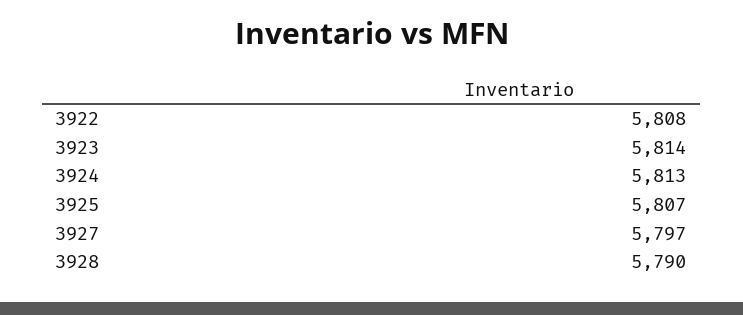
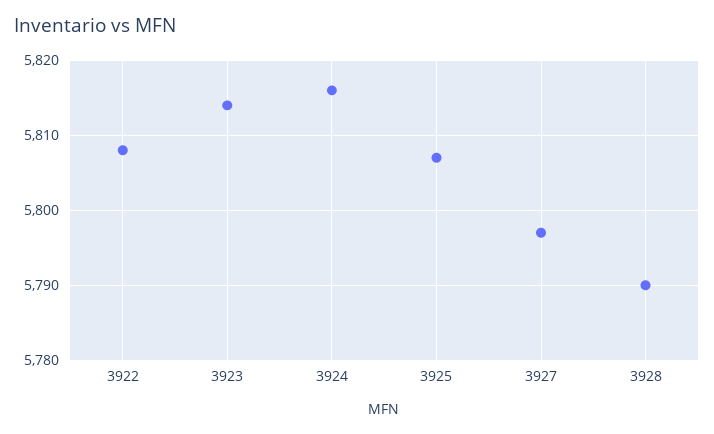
  {
    "3922": 5808,
    "3923": 5814,
-   "3924": 5813,
+   "3924": 5816,
    "3925": 5807,
    "3927": 5797,
    "3928": 5790
  }

